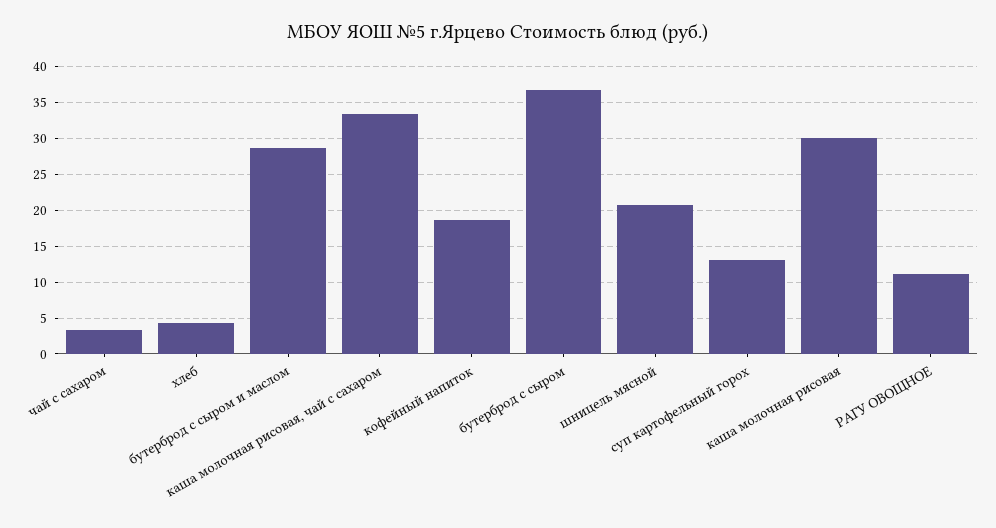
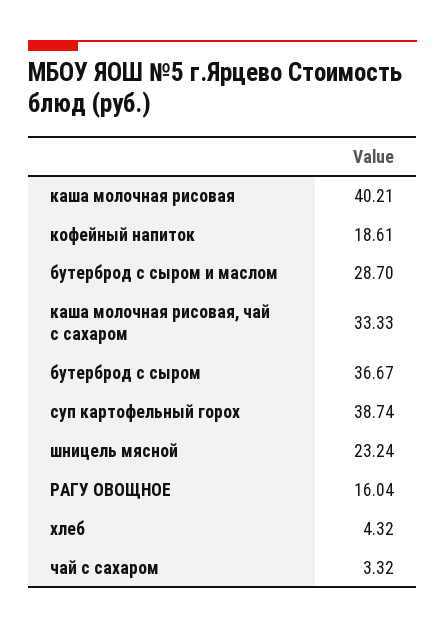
  {
    "чай с сахаром": 3.32,
    "хлеб": 4.32,
    "бутерброд с сыром и маслом": 28.7,
    "каша молочная рисовая, чай с сахаром": 33.33,
    "кофейный напиток": 18.61,
    "бутерброд с сыром": 36.67,
-   "шницель мясной": 21,
+   "шницель мясной": 23.24,
-   "суп картофельный горох": 13,
+   "суп картофельный горох": 38.74,
-   "каша молочная рисовая": 30,
+   "каша молочная рисовая": 40.21,
-   "РАГУ ОВОЩНОЕ": 11
+   "РАГУ ОВОЩНОЕ": 16.04
  }

